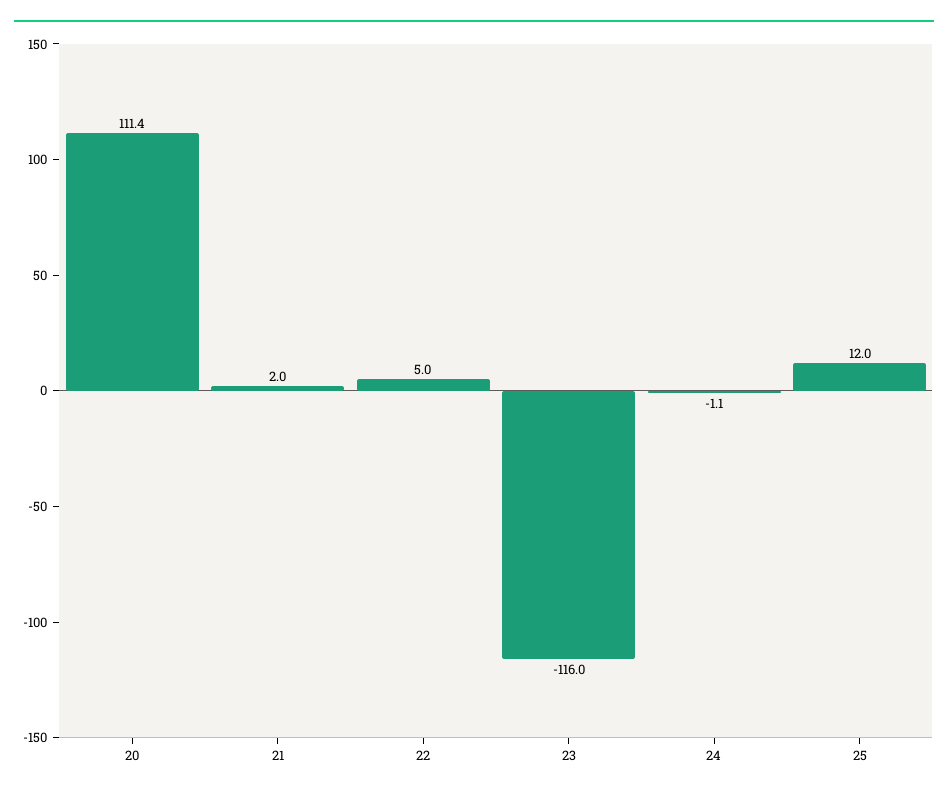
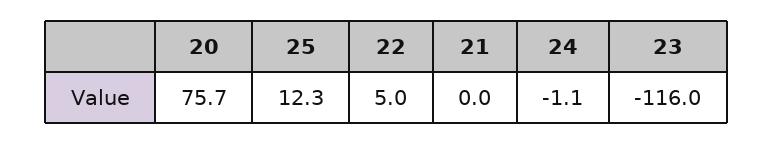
  {
-   "20": 111.4,
+   "20": 75.7,
-   "21": 2,
+   "21": 0,
    "22": 5,
    "23": -116,
    "24": -1.1,
-   "25": 12
+   "25": 12.3
  }

